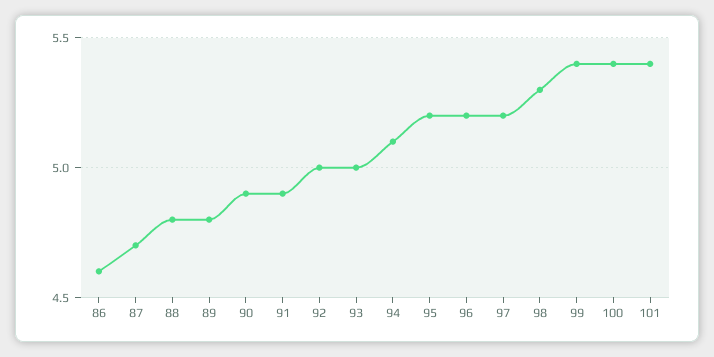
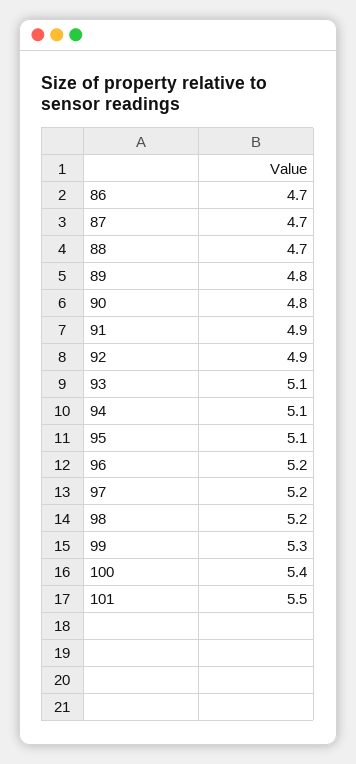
  {
-   "86": 4.6,
+   "86": 4.7,
    "87": 4.7,
-   "88": 4.8,
+   "88": 4.7,
    "89": 4.8,
-   "90": 4.9,
+   "90": 4.8,
    "91": 4.9,
-   "92": 5,
+   "92": 4.9,
-   "93": 5,
+   "93": 5.1,
    "94": 5.1,
-   "95": 5.2,
+   "95": 5.1,
    "96": 5.2,
    "97": 5.2,
-   "98": 5.3,
+   "98": 5.2,
-   "99": 5.4,
+   "99": 5.3,
    "100": 5.4,
-   "101": 5.4
+   "101": 5.5
  }

